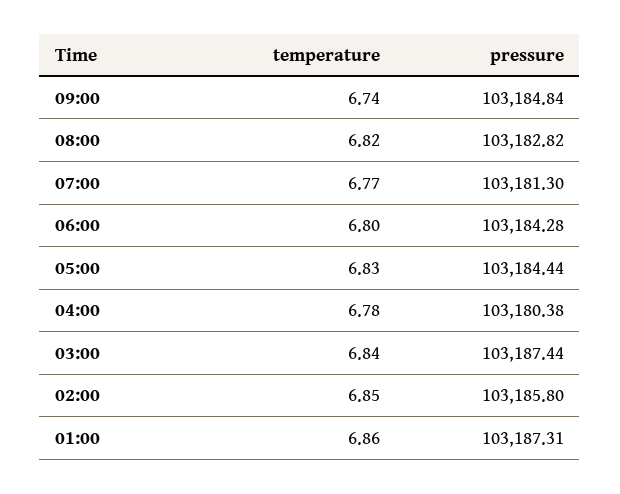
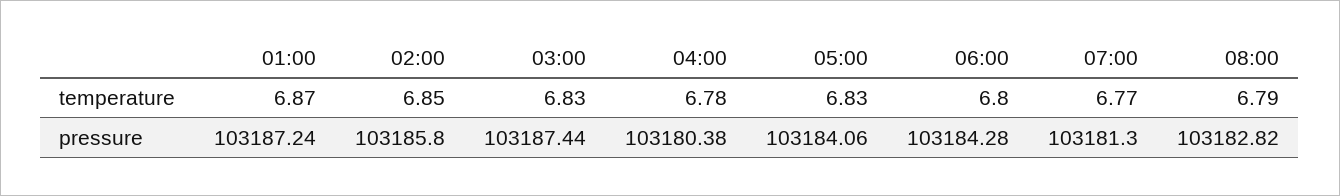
  {
    "temperature": {
-     "09:00": 6.74,
-     "08:00": 6.82,
+     "08:00": 6.79,
      "07:00": 6.77,
      "06:00": 6.8,
      "05:00": 6.83,
      "04:00": 6.78,
-     "03:00": 6.84,
+     "03:00": 6.83,
      "02:00": 6.85,
-     "01:00": 6.86
+     "01:00": 6.87
    },
    "pressure": {
-     "09:00": 103184.84,
      "08:00": 103182.82,
      "07:00": 103181.3,
      "06:00": 103184.28,
-     "05:00": 103184.44,
+     "05:00": 103184.06,
      "04:00": 103180.38,
      "03:00": 103187.44,
      "02:00": 103185.8,
-     "01:00": 103187.31
+     "01:00": 103187.24
    }
  }

